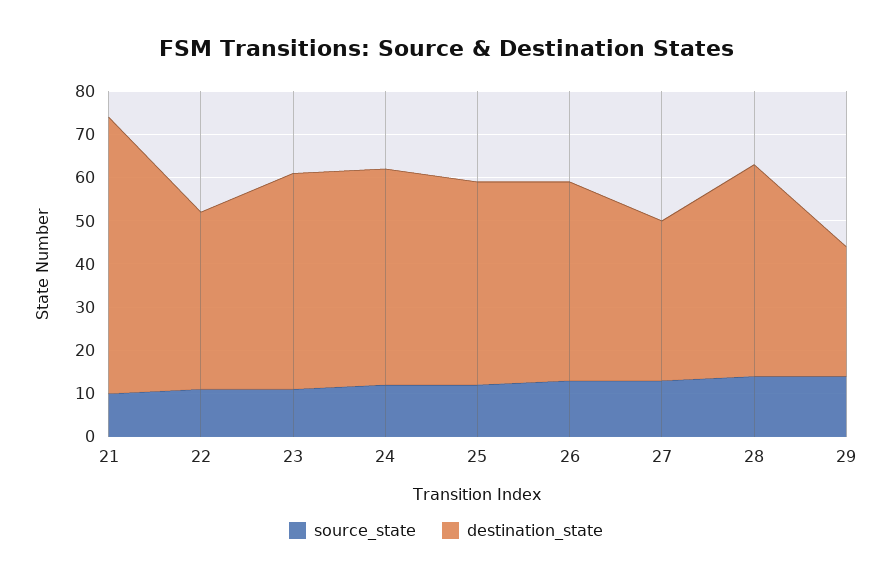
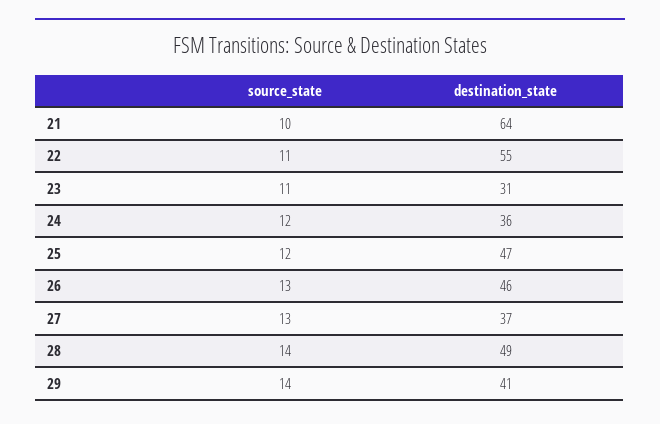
  {
    "source_state": {
      "21": 10,
      "22": 11,
      "23": 11,
      "24": 12,
      "25": 12,
      "26": 13,
      "27": 13,
      "28": 14,
      "29": 14
    },
    "destination_state": {
      "21": 64,
-     "22": 40,
+     "22": 55,
-     "23": 50,
+     "23": 31,
-     "24": 50,
+     "24": 36,
      "25": 47,
      "26": 46,
      "27": 37,
      "28": 49,
-     "29": 30
+     "29": 41
    }
  }

